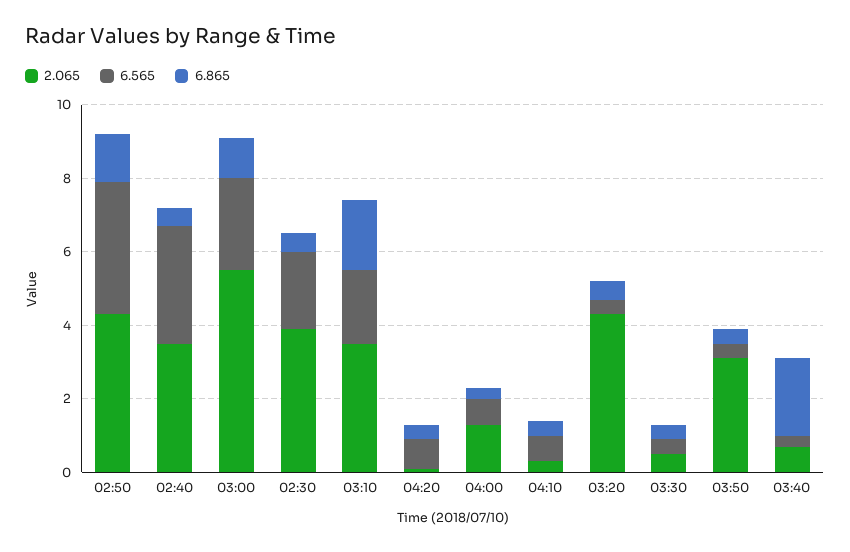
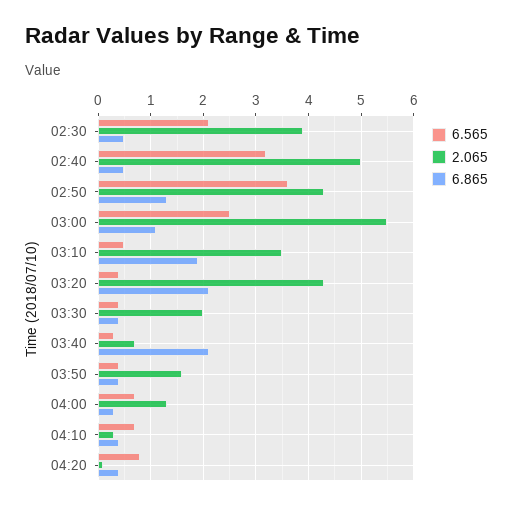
  {
    "2.065": {
      "02:50": 4.5,
-     "02:40": 3.5,
+     "02:40": 5,
      "03:00": 5.5,
      "02:30": 4,
      "03:10": 3.5,
      "04:20": 0,
      "04:00": 1.5,
      "04:10": 0.5,
      "03:20": 4.5,
-     "03:30": 0.5,
+     "03:30": 2,
-     "03:50": 3,
+     "03:50": 1.5,
      "03:40": 0.5
    },
    "6.565": {
      "02:50": 3.5,
      "02:40": 3,
      "03:00": 2.5,
      "02:30": 2,
-     "03:10": 2,
+     "03:10": 0.5,
      "04:20": 1,
      "04:00": 0.5,
      "04:10": 0.5,
      "03:20": 0.5,
      "03:30": 0.5,
      "03:50": 0.5,
      "03:40": 0.5
    },
    "6.865": {
      "02:50": 1.5,
      "02:40": 0.5,
      "03:00": 1,
      "02:30": 0.5,
      "03:10": 2,
      "04:20": 0.5,
      "04:00": 0.5,
      "04:10": 0.5,
-     "03:20": 0.5,
+     "03:20": 2,
      "03:30": 0.5,
      "03:50": 0.5,
      "03:40": 2
    }
  }

